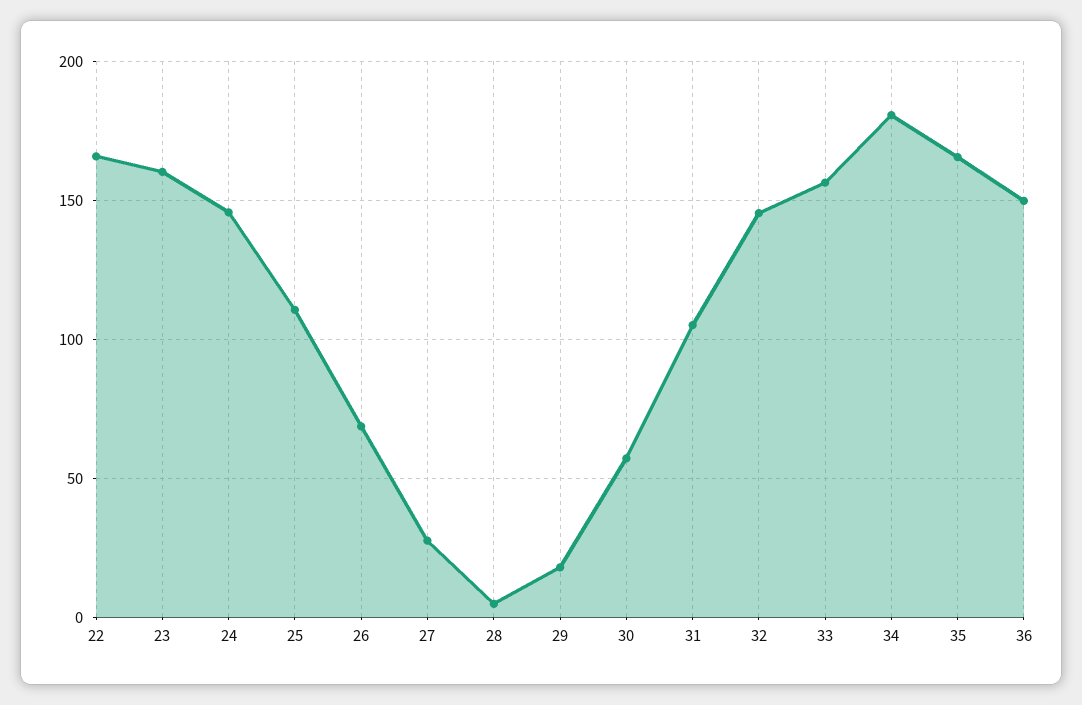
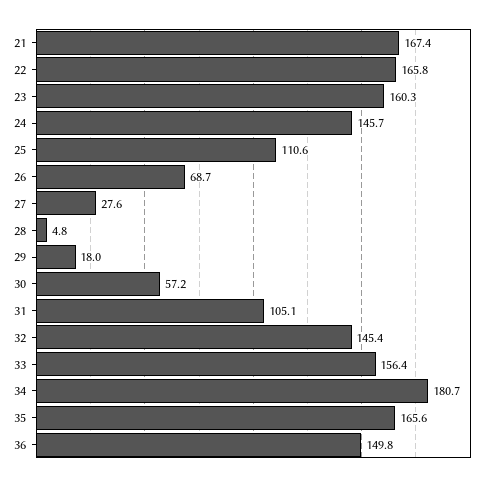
  {
    "22": 165.8,
    "23": 160.3,
    "24": 145.7,
    "25": 110.6,
    "26": 68.7,
    "27": 27.6,
    "28": 4.8,
    "29": 18,
    "30": 57.2,
    "31": 105.1,
    "32": 145.4,
    "33": 156.4,
    "34": 180.7,
    "35": 165.6,
-   "36": 149.8
+   "36": 149.8,
+   "21": 167.4
  }

